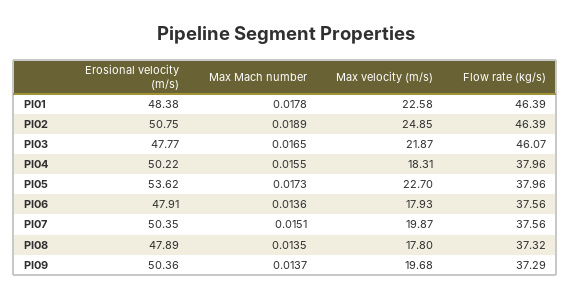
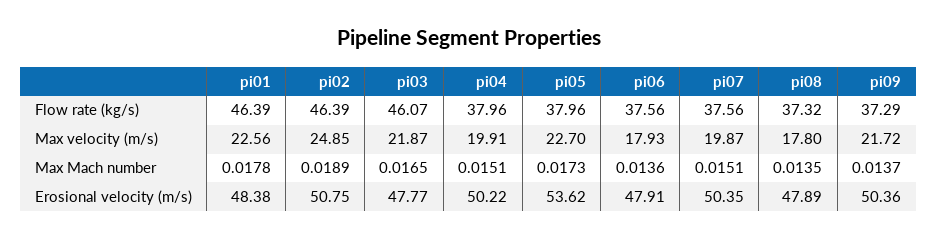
  {
    "Erosional velocity (m/s)": {
      "PI01": 48.38,
      "PI02": 50.75,
      "PI03": 47.77,
      "PI04": 50.22,
      "PI05": 53.62,
      "PI06": 47.91,
      "PI07": 50.35,
      "PI08": 47.89,
      "PI09": 50.36
    },
    "Max Mach number": {
      "PI01": 0.0178,
      "PI02": 0.0189,
      "PI03": 0.0165,
-     "PI04": 0.0155,
+     "PI04": 0.0151,
      "PI05": 0.0173,
      "PI06": 0.0136,
      "PI07": 0.0151,
      "PI08": 0.0135,
      "PI09": 0.0137
    },
    "Max velocity (m/s)": {
-     "PI01": 22.58,
+     "PI01": 22.56,
      "PI02": 24.85,
      "PI03": 21.87,
-     "PI04": 18.31,
+     "PI04": 19.91,
      "PI05": 22.7,
      "PI06": 17.93,
      "PI07": 19.87,
      "PI08": 17.8,
-     "PI09": 19.68
+     "PI09": 21.72
    },
    "Flow rate (kg/s)": {
      "PI01": 46.39,
      "PI02": 46.39,
      "PI03": 46.07,
      "PI04": 37.96,
      "PI05": 37.96,
      "PI06": 37.56,
      "PI07": 37.56,
      "PI08": 37.32,
      "PI09": 37.29
    }
  }

